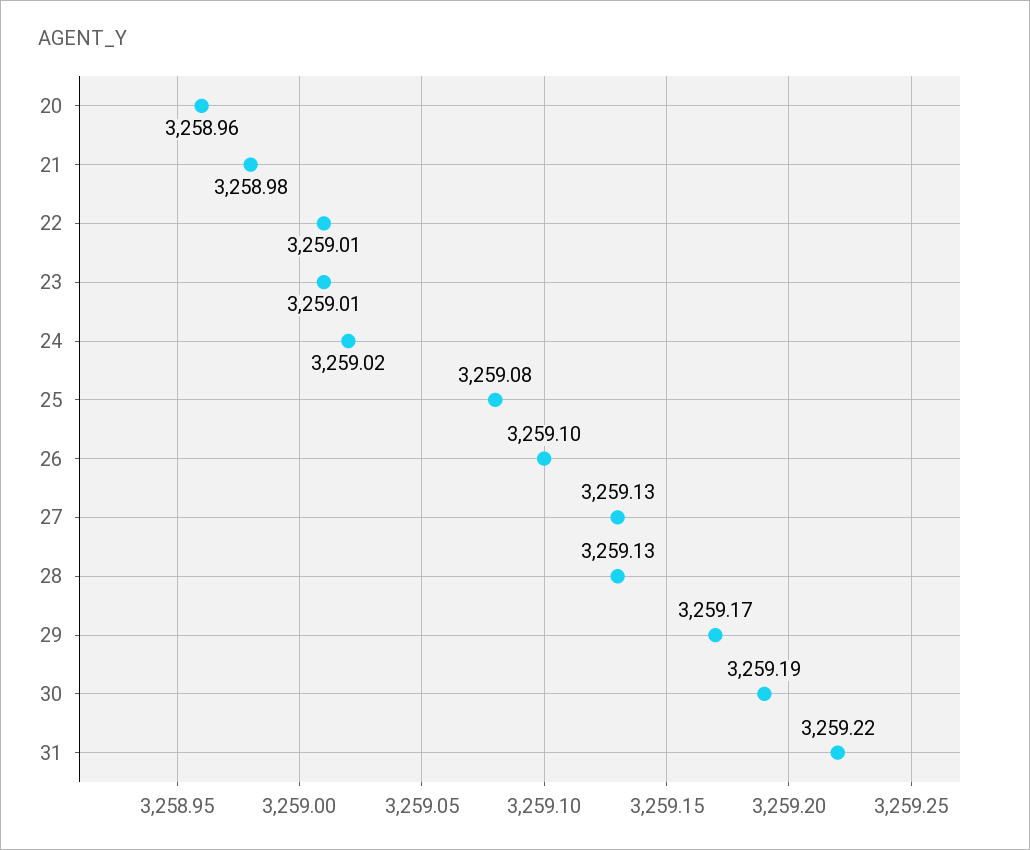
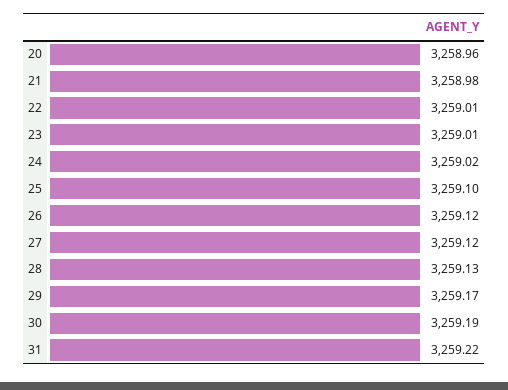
  {
    "20": 3258.96,
    "21": 3258.98,
    "22": 3259.01,
    "23": 3259.01,
    "24": 3259.02,
-   "25": 3259.08,
+   "25": 3259.1,
-   "26": 3259.1,
+   "26": 3259.12,
-   "27": 3259.13,
+   "27": 3259.12,
    "28": 3259.13,
    "29": 3259.17,
    "30": 3259.19,
    "31": 3259.22
  }

